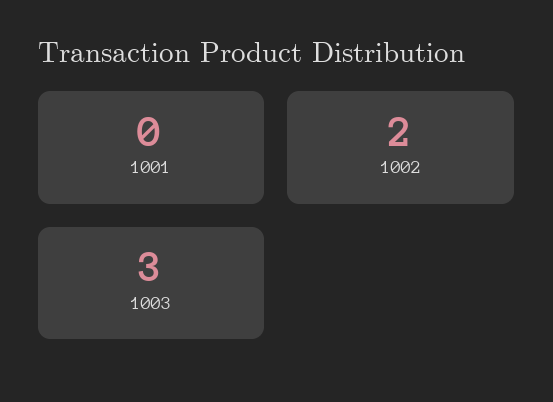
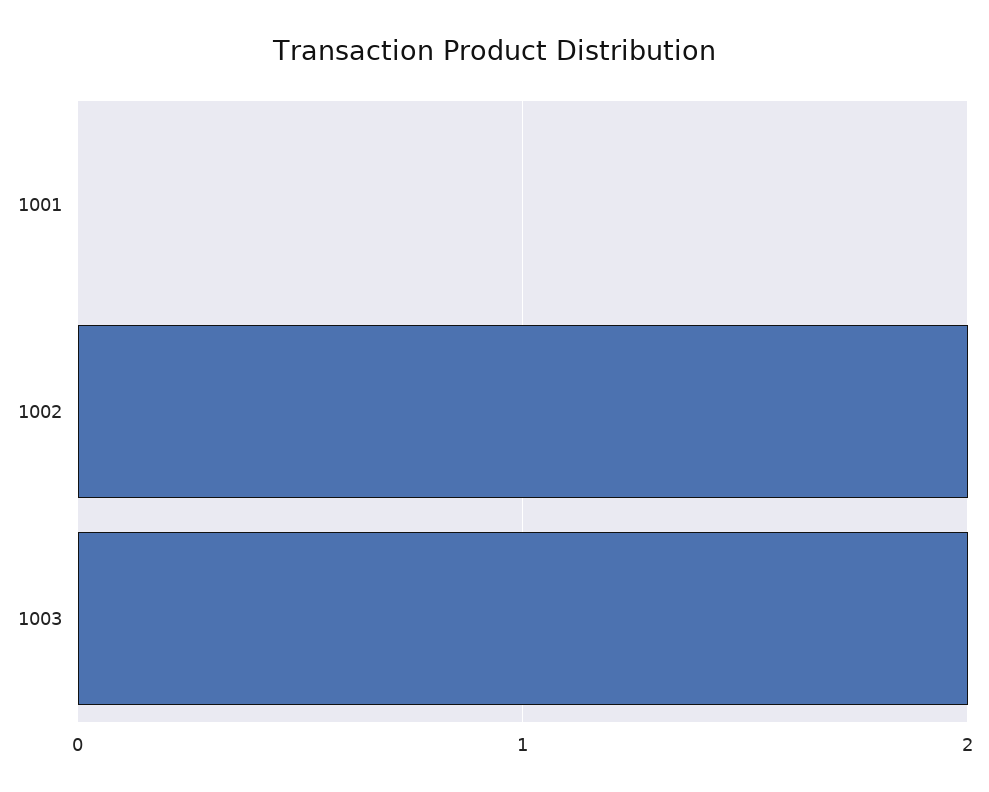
  {
    "1001": 0,
    "1002": 2,
-   "1003": 3
+   "1003": 2
  }

